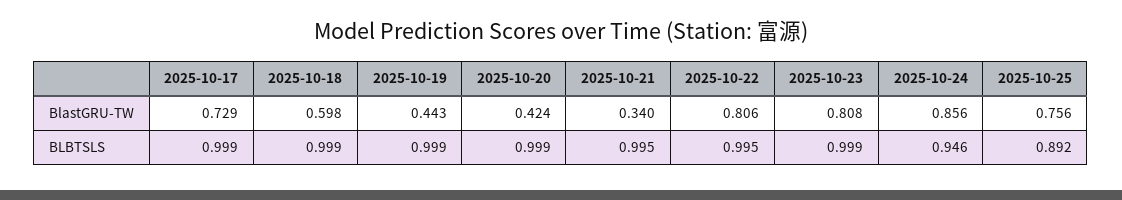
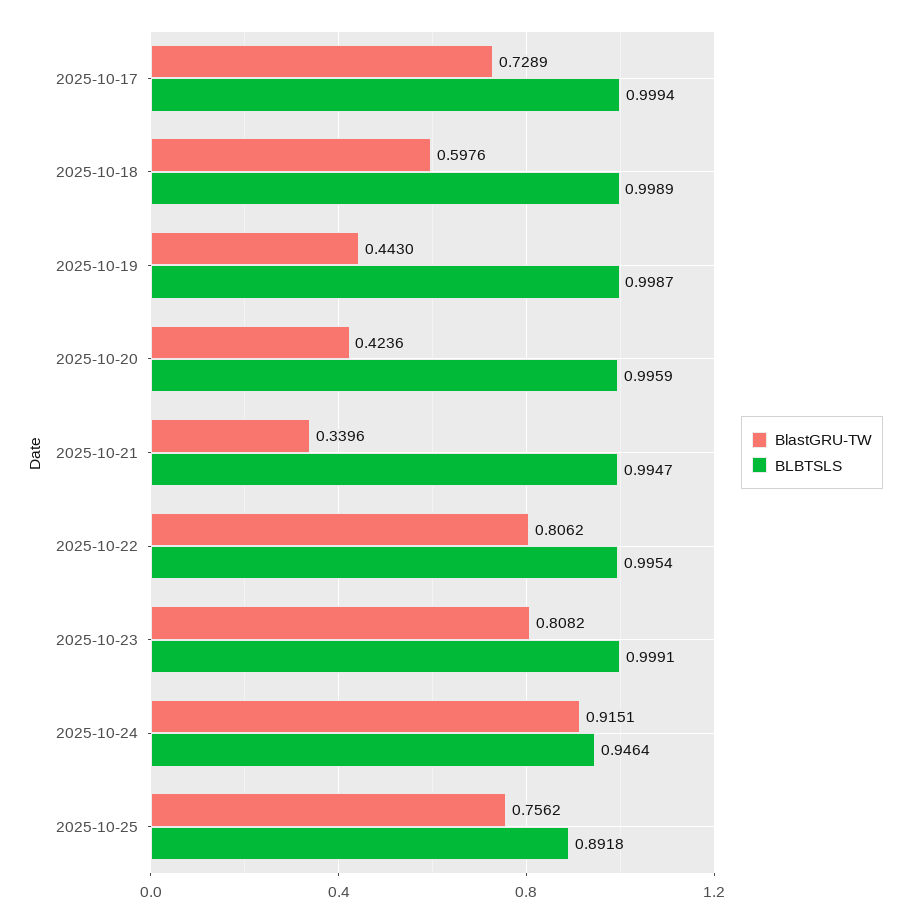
  {
    "BlastGRU-TW": {
      "2025-10-17": 0.7289,
      "2025-10-18": 0.5976,
      "2025-10-19": 0.443,
      "2025-10-20": 0.4236,
      "2025-10-21": 0.3396,
      "2025-10-22": 0.8062,
      "2025-10-23": 0.8082,
-     "2025-10-24": 0.856,
+     "2025-10-24": 0.9151,
      "2025-10-25": 0.7562
    },
    "BLBTSLS": {
      "2025-10-17": 0.9994,
      "2025-10-18": 0.9989,
      "2025-10-19": 0.9987,
-     "2025-10-20": 0.999,
+     "2025-10-20": 0.9959,
      "2025-10-21": 0.9947,
      "2025-10-22": 0.9954,
      "2025-10-23": 0.9991,
      "2025-10-24": 0.9464,
      "2025-10-25": 0.8918
    }
  }

